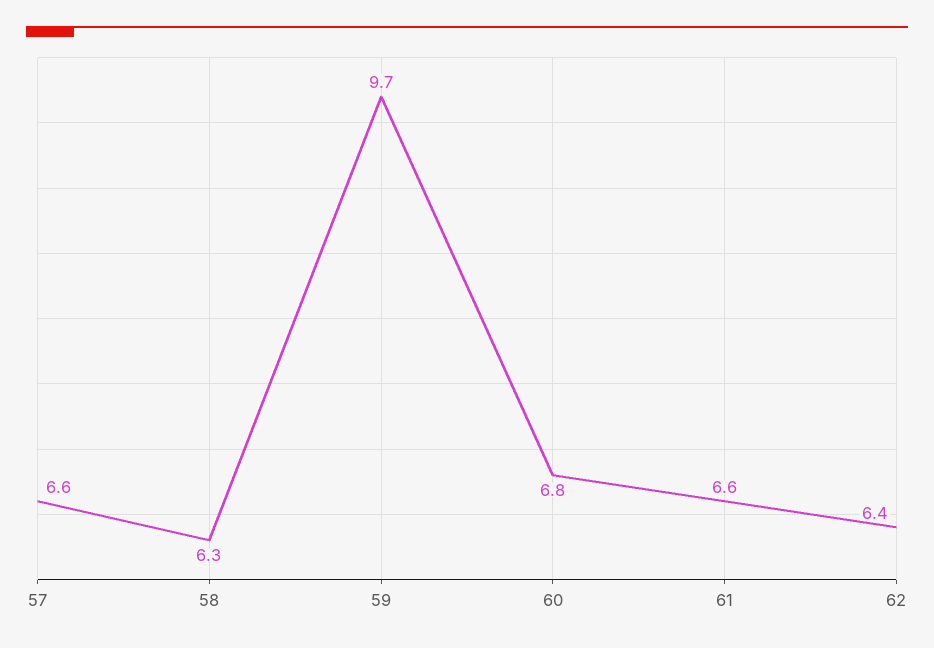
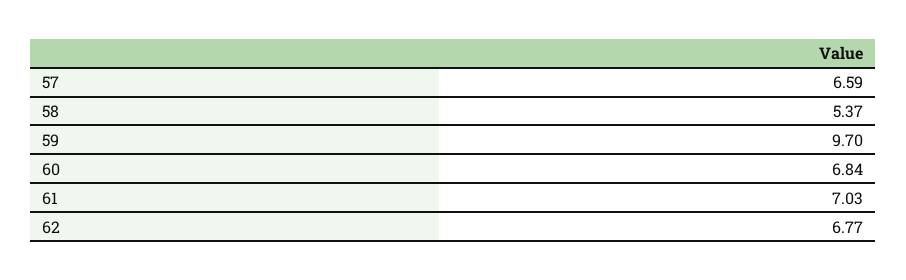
  {
    "57": 6.59,
-   "58": 6.3,
+   "58": 5.37,
    "59": 9.7,
    "60": 6.84,
-   "61": 6.6,
+   "61": 7.03,
-   "62": 6.4
+   "62": 6.77
  }

